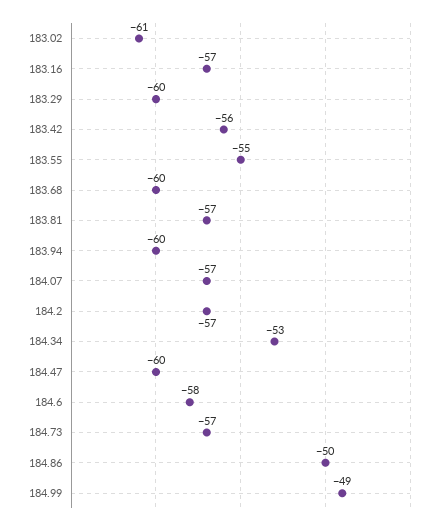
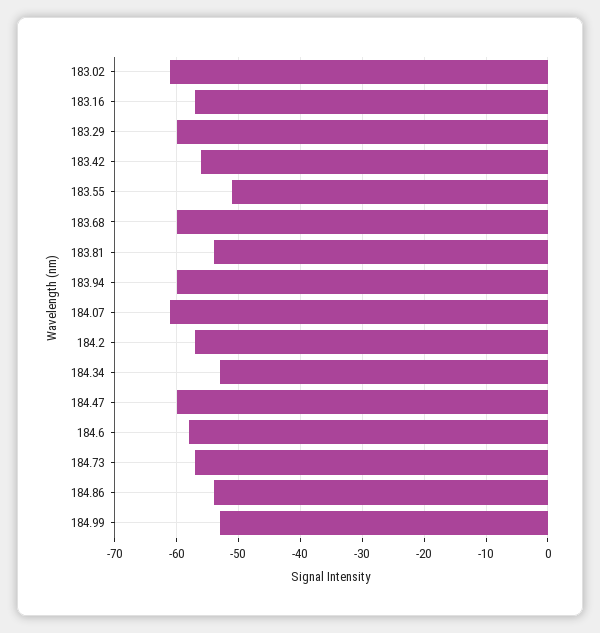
  {
    "183.02": -61,
    "183.16": -57,
    "183.29": -60,
    "183.42": -56,
-   "183.55": -55,
+   "183.55": -51,
    "183.68": -60,
-   "183.81": -57,
+   "183.81": -54,
    "183.94": -60,
-   "184.07": -57,
+   "184.07": -61,
    "184.2": -57,
    "184.34": -53,
    "184.47": -60,
    "184.6": -58,
    "184.73": -57,
-   "184.86": -50,
+   "184.86": -54,
-   "184.99": -49
+   "184.99": -53
  }

